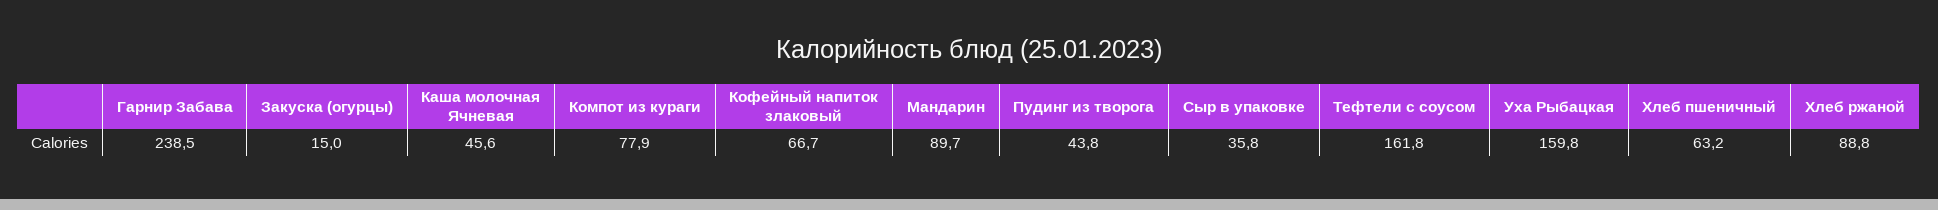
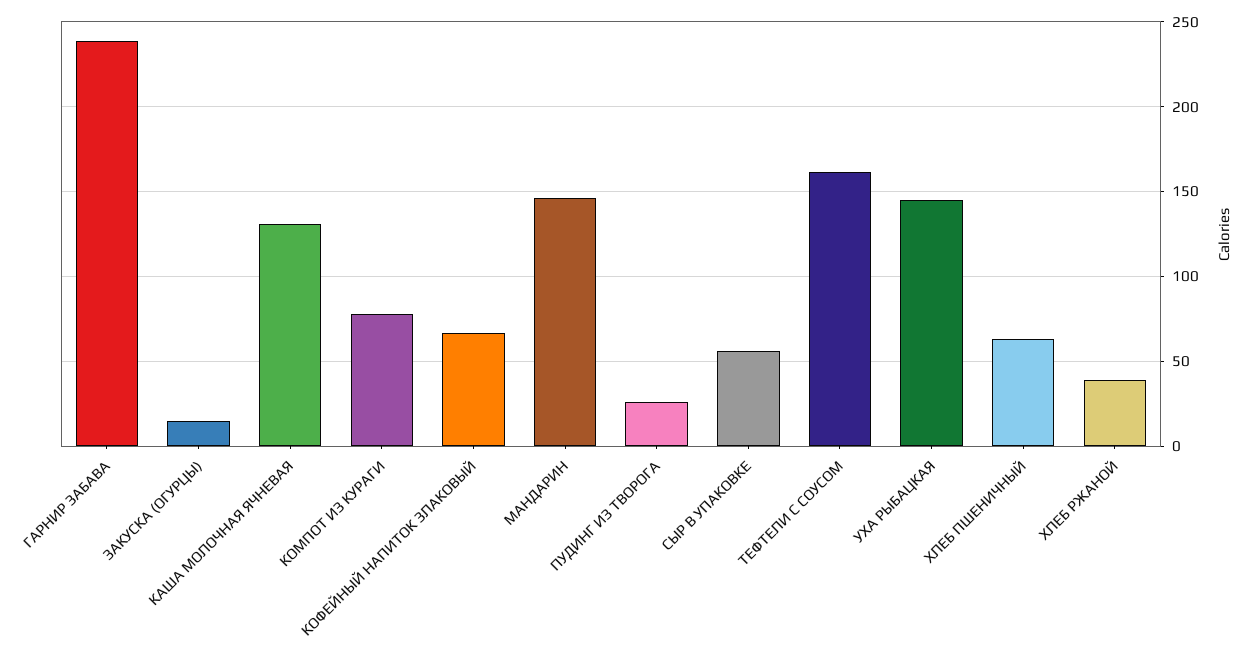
  {
    "Гарнир Забава": 238.5,
    "Закуска (огурцы)": 15,
-   "Каша молочная Ячневая": 45.6,
+   "Каша молочная Ячневая": 130,
    "Компот из кураги": 77.9,
    "Кофейный напиток злаковый": 66.7,
-   "Мандарин": 89.7,
+   "Мандарин": 145,
-   "Пудинг из творога": 43.8,
+   "Пудинг из творога": 25,
-   "Сыр в упаковке": 35.8,
+   "Сыр в упаковке": 55,
    "Тефтели с соусом": 161.8,
-   "Уха Рыбацкая": 159.8,
+   "Уха Рыбацкая": 145,
    "Хлеб пшеничный": 63.2,
-   "Хлеб ржаной": 88.8
+   "Хлеб ржаной": 40
  }

